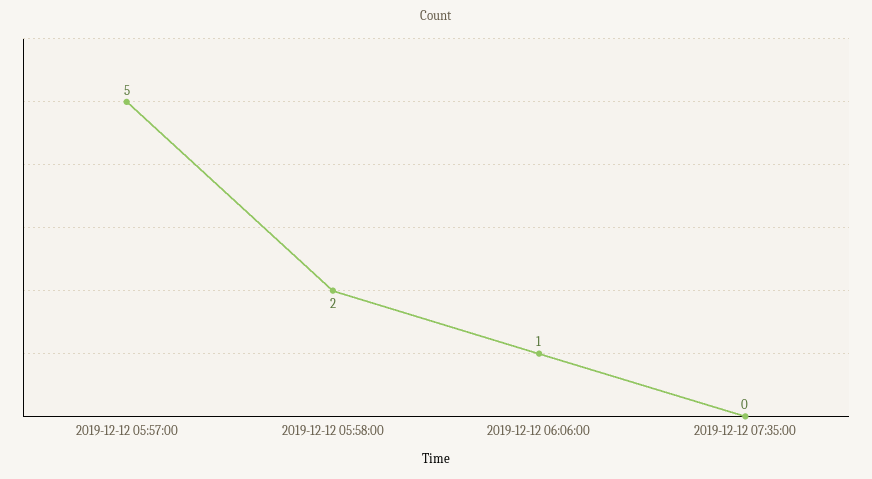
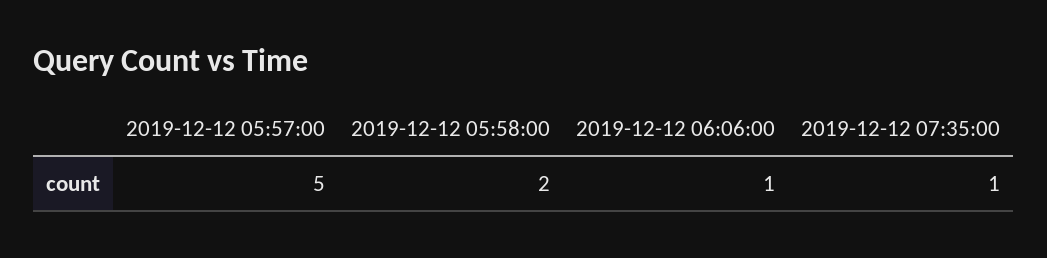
  {
    "2019-12-12 05:57:00": 5,
    "2019-12-12 05:58:00": 2,
    "2019-12-12 06:06:00": 1,
-   "2019-12-12 07:35:00": 0
+   "2019-12-12 07:35:00": 1
  }

